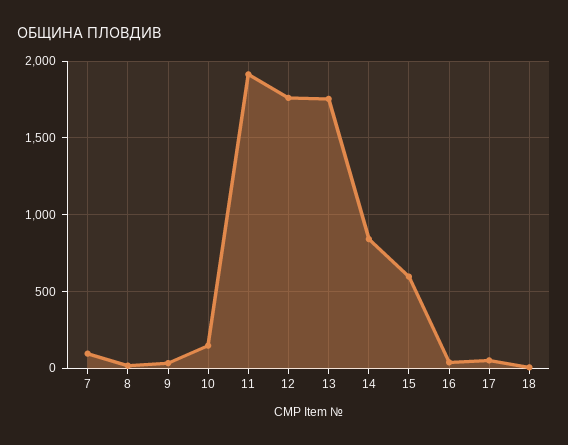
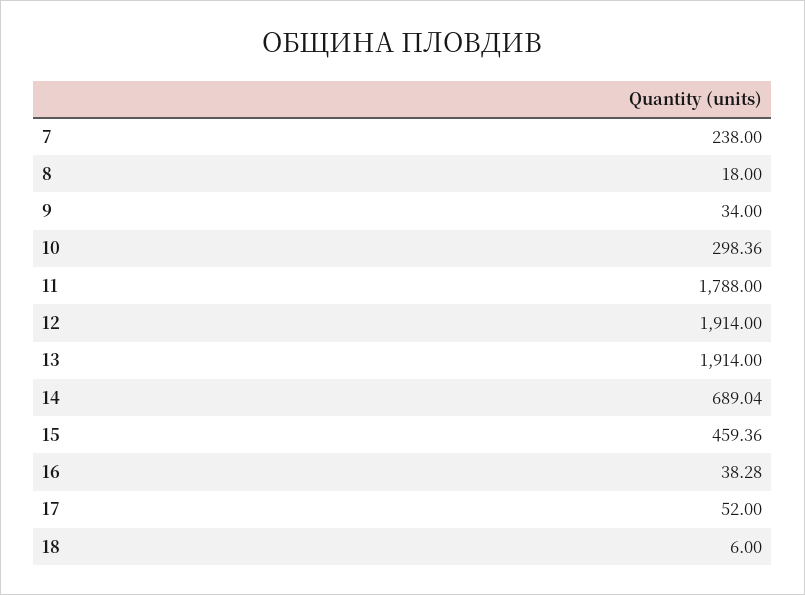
  {
-   "7": 100,
+   "7": 238,
    "8": 18,
    "9": 34,
-   "10": 150,
+   "10": 298.36,
-   "11": 1900,
+   "11": 1788,
-   "12": 1750,
+   "12": 1914,
-   "13": 1750,
+   "13": 1914,
-   "14": 850,
+   "14": 689.04,
-   "15": 600,
+   "15": 459.36,
    "16": 38.28,
    "17": 52,
    "18": 6
  }

